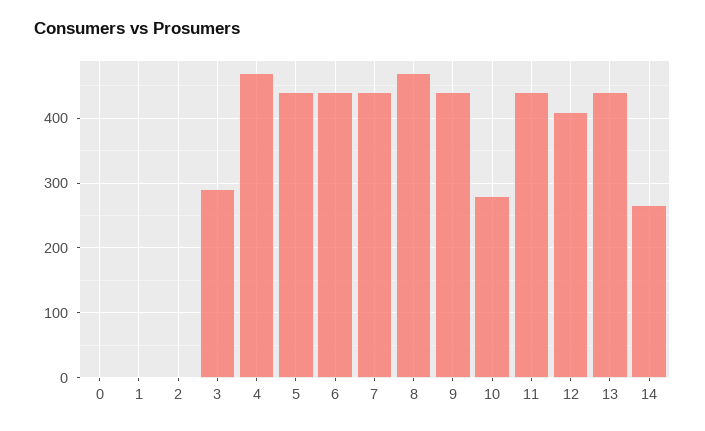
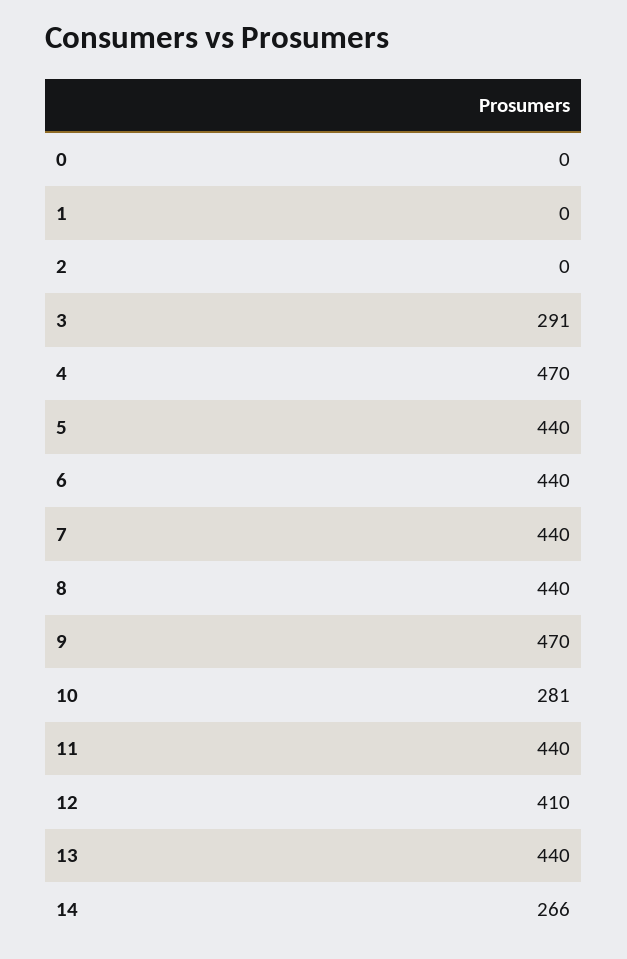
  {
    "0": 0,
    "1": 0,
    "2": 0,
    "3": 291,
    "4": 470,
    "5": 440,
    "6": 440,
    "7": 440,
-   "8": 470,
+   "8": 440,
-   "9": 440,
+   "9": 470,
    "10": 281,
    "11": 440,
    "12": 410,
    "13": 440,
    "14": 266
  }

